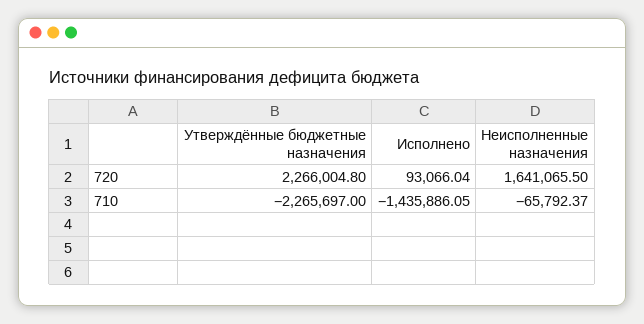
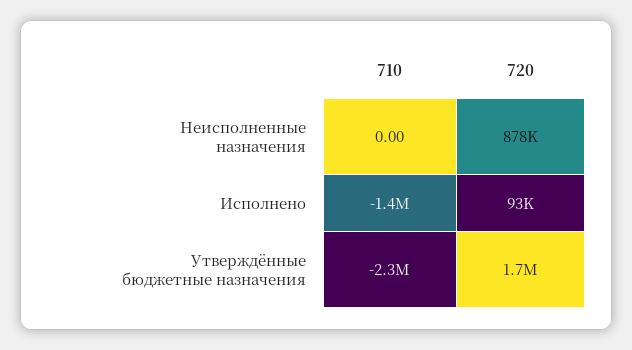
  {
    "Утверждённые бюджетные назначения": {
-     "720": 2266004.8,
+     "720": 1700000,
      "710": -2265697
    },
    "Исполнено": {
      "720": 93066.04,
      "710": -1435886.05
    },
    "Неисполненные назначения": {
-     "720": 1641065.5,
+     "720": 878000,
-     "710": -65792.37
+     "710": 0
    }
  }

